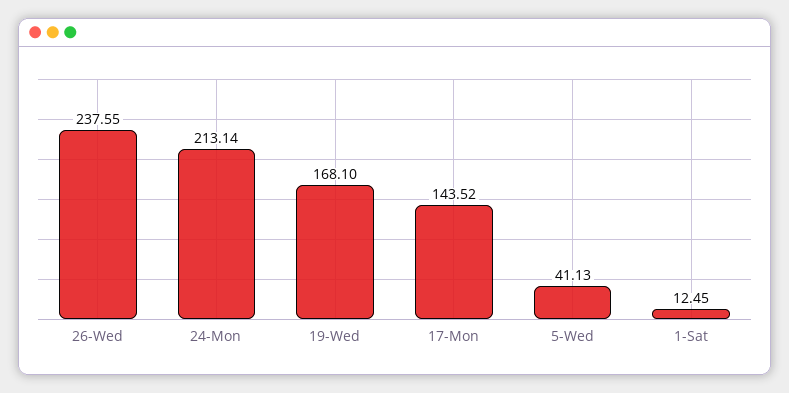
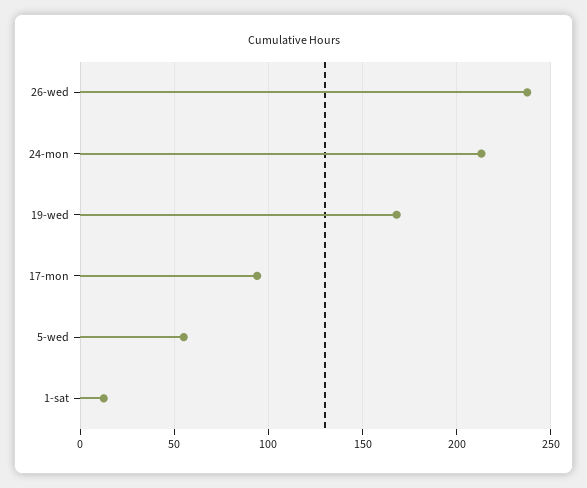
  {
    "26-Wed": 237.55,
    "24-Mon": 213.14,
    "19-Wed": 168.1,
-   "17-Mon": 143.52,
+   "17-Mon": 95,
-   "5-Wed": 41.13,
+   "5-Wed": 55,
    "1-Sat": 12.45
  }

